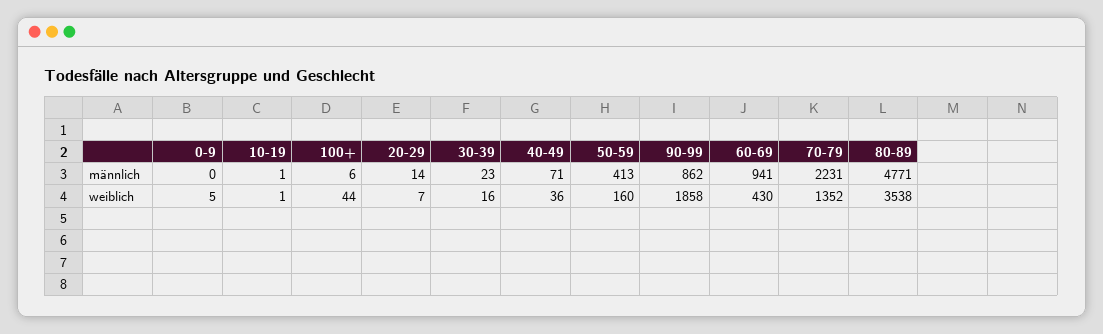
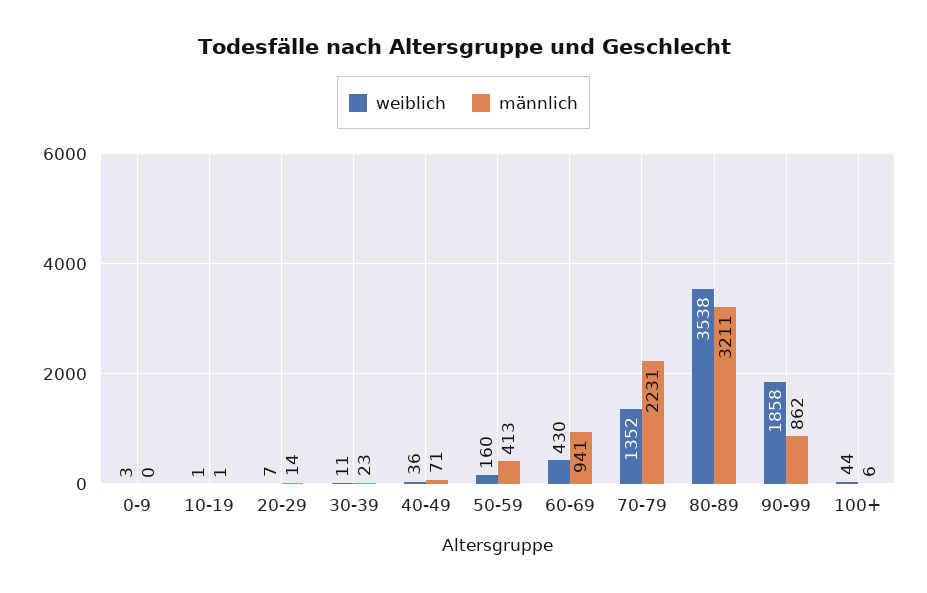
  {
    "männlich": {
      "0-9": 0,
      "10-19": 1,
      "100+": 6,
      "20-29": 14,
      "30-39": 23,
      "40-49": 71,
      "50-59": 413,
      "90-99": 862,
      "60-69": 941,
      "70-79": 2231,
-     "80-89": 4771
+     "80-89": 3211
    },
    "weiblich": {
-     "0-9": 5,
+     "0-9": 3,
      "10-19": 1,
      "100+": 44,
      "20-29": 7,
-     "30-39": 16,
+     "30-39": 11,
      "40-49": 36,
      "50-59": 160,
      "90-99": 1858,
      "60-69": 430,
      "70-79": 1352,
      "80-89": 3538
    }
  }

